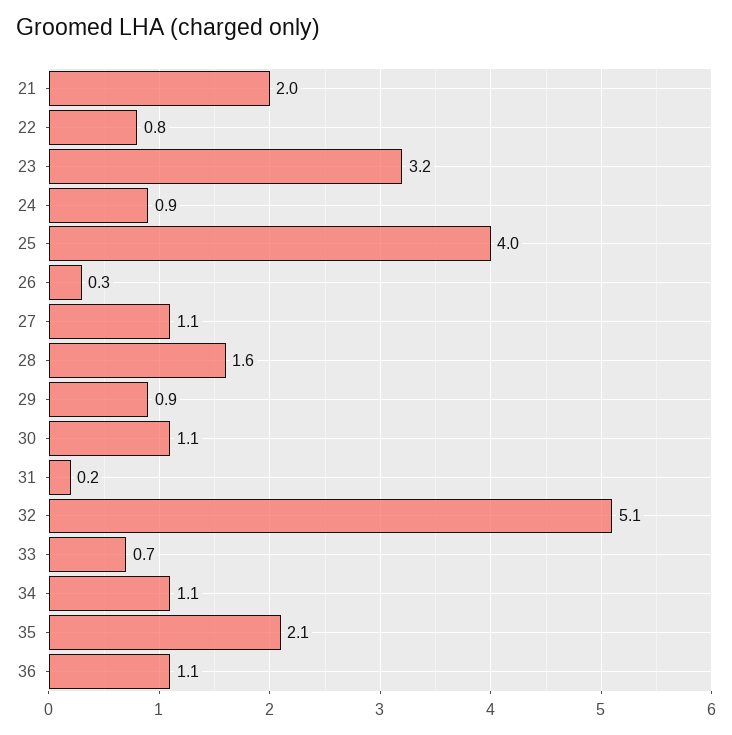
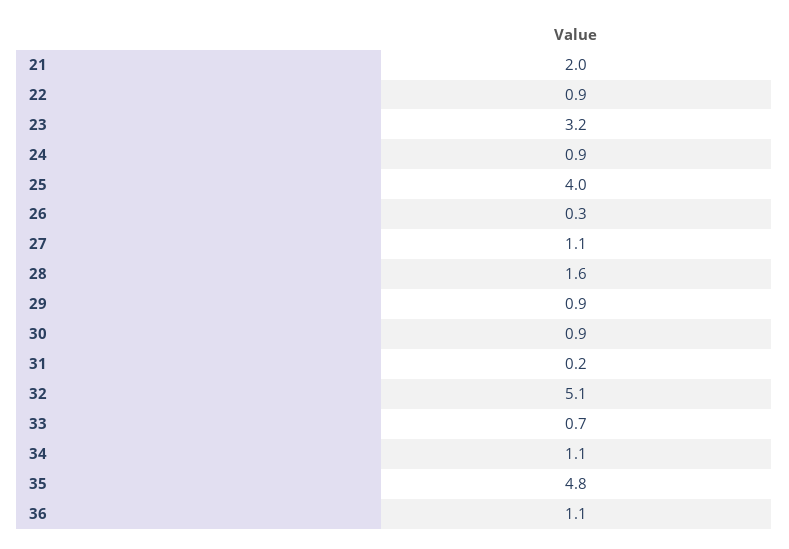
  {
    "21": 2,
-   "22": 0.8,
+   "22": 0.9,
    "23": 3.2,
    "24": 0.9,
    "25": 4,
    "26": 0.3,
    "27": 1.1,
    "28": 1.6,
    "29": 0.9,
-   "30": 1.1,
+   "30": 0.9,
    "31": 0.2,
    "32": 5.1,
    "33": 0.7,
    "34": 1.1,
-   "35": 2.1,
+   "35": 4.8,
    "36": 1.1
  }

